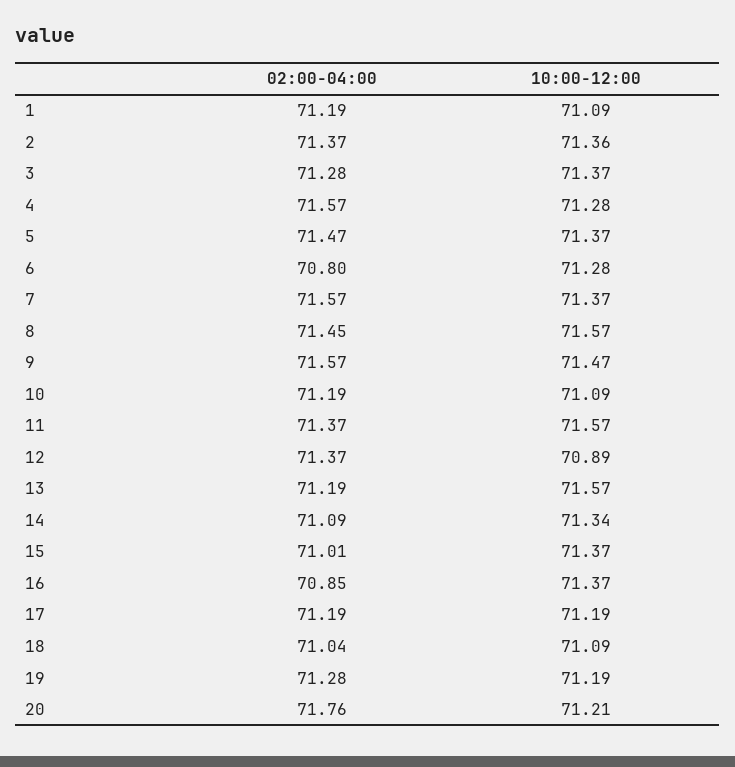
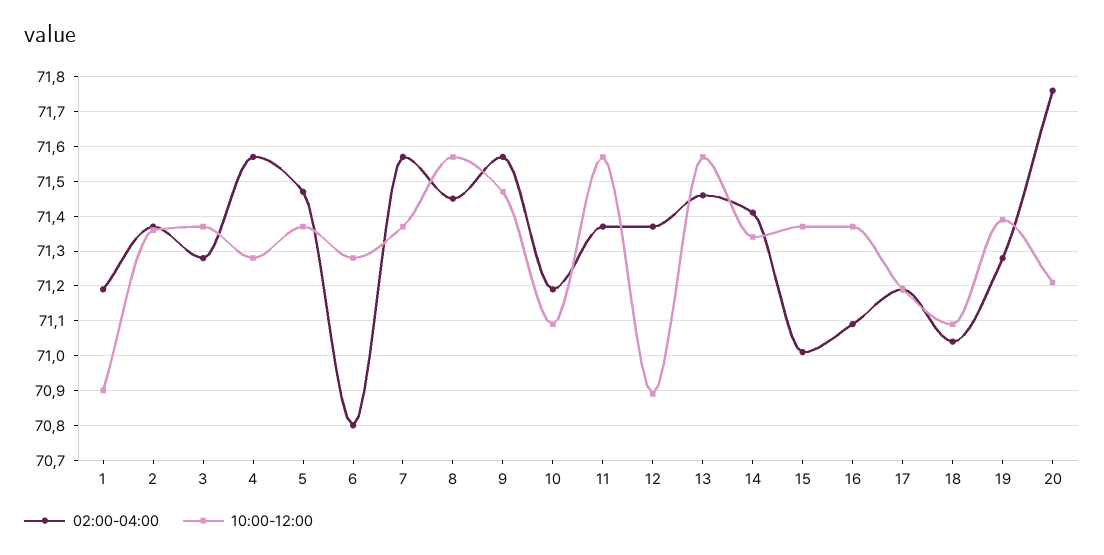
  {
    "02:00-04:00": {
      "1": 71.19,
      "2": 71.37,
      "3": 71.28,
      "4": 71.57,
      "5": 71.47,
      "6": 70.8,
      "7": 71.57,
      "8": 71.45,
      "9": 71.57,
      "10": 71.19,
      "11": 71.37,
      "12": 71.37,
-     "13": 71.19,
+     "13": 71.45,
-     "14": 71.09,
+     "14": 71.4,
      "15": 71.01,
-     "16": 70.85,
+     "16": 71.1,
      "17": 71.19,
      "18": 71.04,
      "19": 71.28,
      "20": 71.76
    },
    "10:00-12:00": {
-     "1": 71.09,
+     "1": 70.9,
      "2": 71.36,
      "3": 71.37,
      "4": 71.28,
      "5": 71.37,
      "6": 71.28,
      "7": 71.37,
      "8": 71.57,
      "9": 71.47,
      "10": 71.09,
      "11": 71.57,
      "12": 70.89,
      "13": 71.57,
      "14": 71.34,
      "15": 71.37,
      "16": 71.37,
      "17": 71.19,
      "18": 71.09,
-     "19": 71.19,
+     "19": 71.4,
      "20": 71.21
    }
  }

